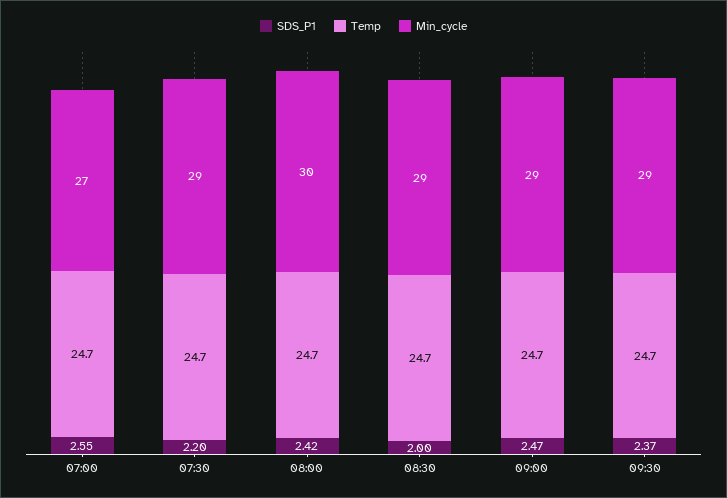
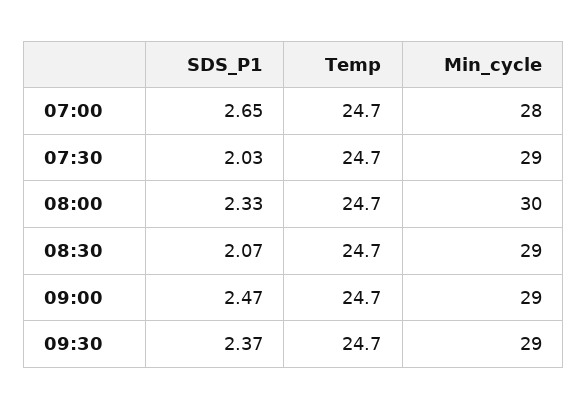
  {
    "SDS_P1": {
-     "07:00": 2.55,
+     "07:00": 2.65,
-     "07:30": 2.2,
+     "07:30": 2.03,
-     "08:00": 2.42,
+     "08:00": 2.33,
-     "08:30": 2,
+     "08:30": 2.07,
      "09:00": 2.47,
      "09:30": 2.37
    },
    "Temp": {
      "07:00": 24.7,
      "07:30": 24.7,
      "08:00": 24.7,
      "08:30": 24.7,
      "09:00": 24.7,
      "09:30": 24.7
    },
    "Min_cycle": {
-     "07:00": 27,
+     "07:00": 28,
      "07:30": 29,
      "08:00": 30,
      "08:30": 29,
      "09:00": 29,
      "09:30": 29
    }
  }

